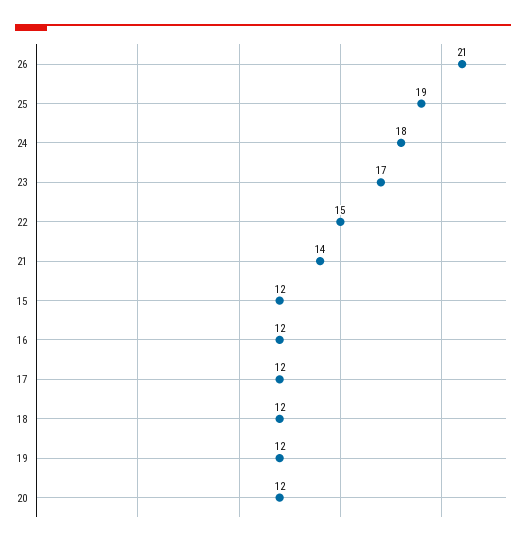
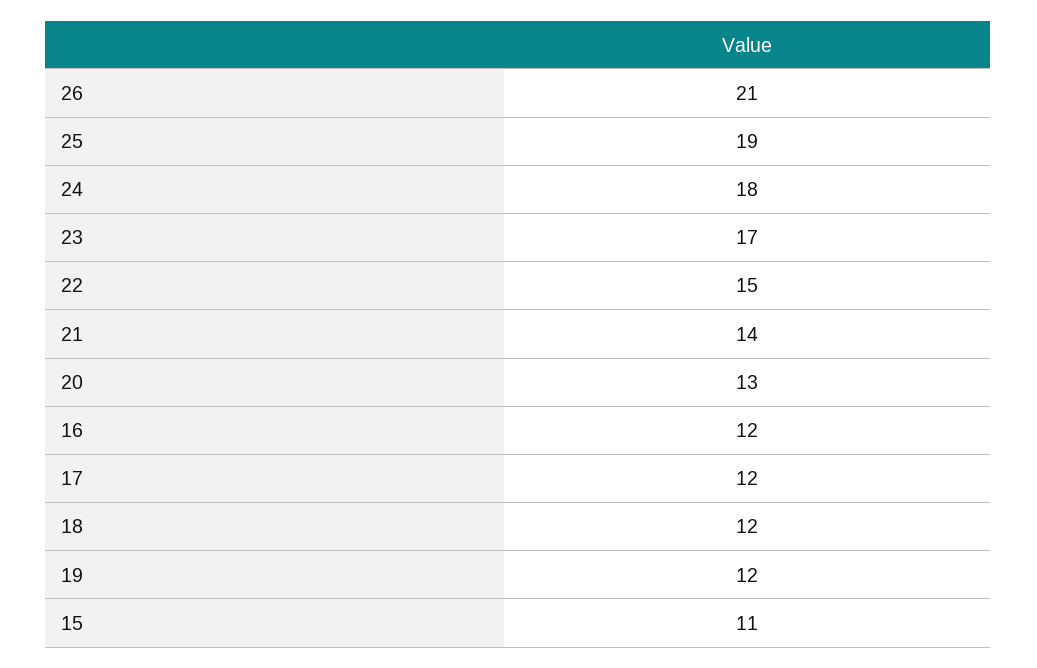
  {
    "26": 21,
    "25": 19,
    "24": 18,
    "23": 17,
    "22": 15,
    "21": 14,
-   "15": 12,
+   "15": 11,
    "16": 12,
    "17": 12,
    "18": 12,
    "19": 12,
-   "20": 12
+   "20": 13
  }

